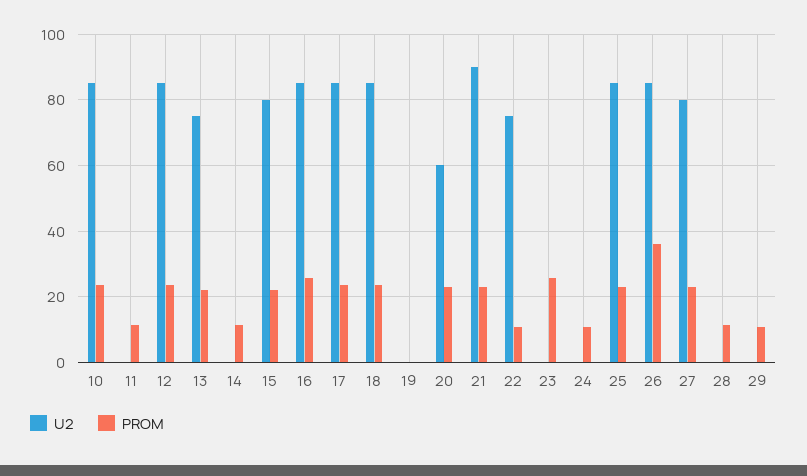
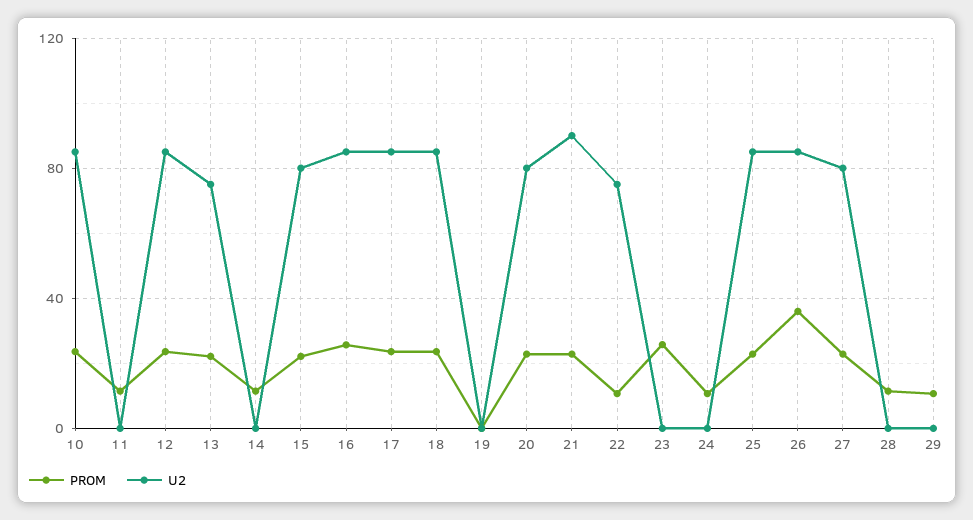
  {
    "U2": {
      "10": 86,
      "11": 0,
      "12": 86,
      "13": 76,
      "14": 0,
      "15": 80,
      "16": 86,
      "17": 86,
      "18": 86,
      "19": 0,
-     "20": 60,
+     "20": 80,
      "21": 90,
      "22": 76,
      "23": 0,
      "24": 0,
      "25": 86,
      "26": 86,
      "27": 80,
      "28": 0,
      "29": 0
    },
    "PROM": {
      "10": 24,
      "11": 12,
      "12": 24,
      "13": 22,
      "14": 12,
      "15": 22,
      "16": 26,
      "17": 24,
      "18": 24,
      "19": 0,
      "20": 22,
      "21": 22,
      "22": 10,
      "23": 26,
      "24": 10,
      "25": 22,
      "26": 36,
      "27": 22,
      "28": 12,
      "29": 10
    }
  }

